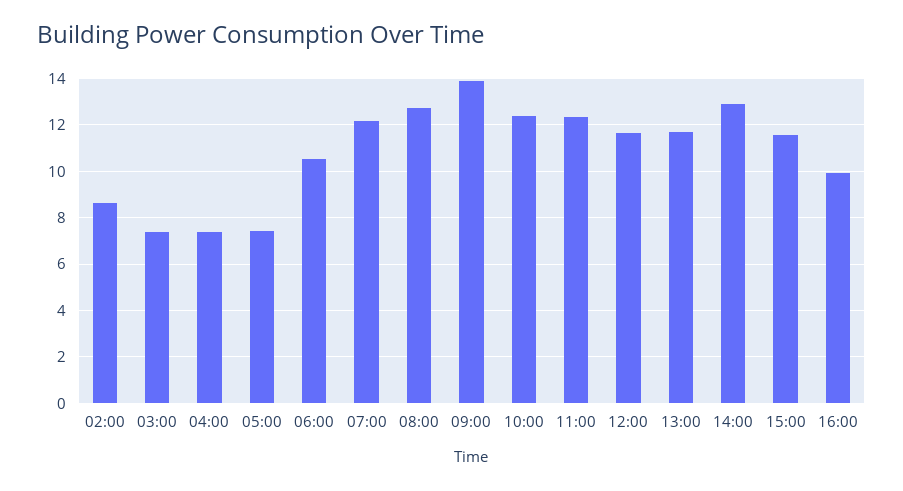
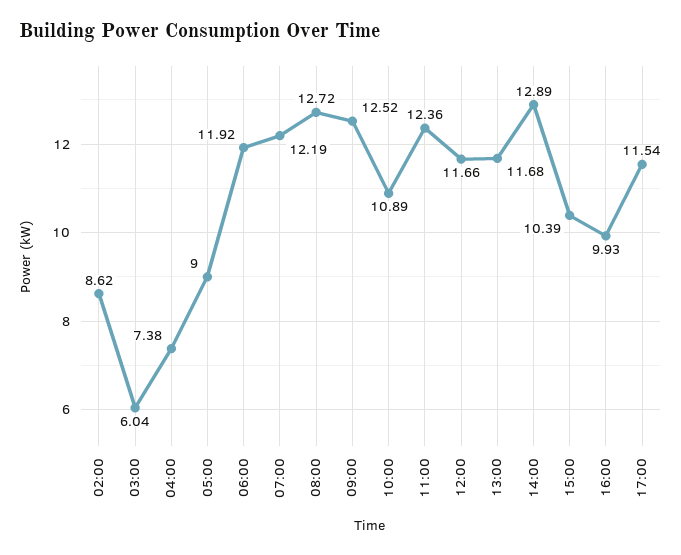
  {
    "02:00": 8.62,
-   "03:00": 7.5,
+   "03:00": 6.04,
    "04:00": 7.38,
-   "05:00": 7.5,
+   "05:00": 9,
-   "06:00": 10.5,
+   "06:00": 11.92,
    "07:00": 12.19,
    "08:00": 12.72,
-   "09:00": 14,
+   "09:00": 12.52,
-   "10:00": 12.5,
+   "10:00": 10.89,
    "11:00": 12.36,
    "12:00": 11.66,
    "13:00": 11.68,
    "14:00": 12.89,
-   "15:00": 11.5,
+   "15:00": 10.39,
-   "16:00": 9.93
+   "16:00": 9.93,
+   "17:00": 11.54
  }

